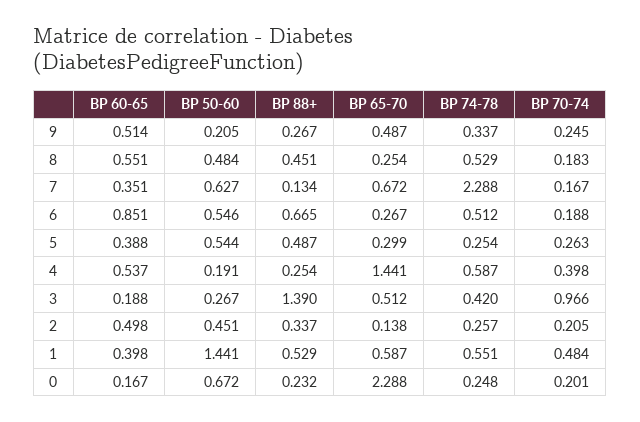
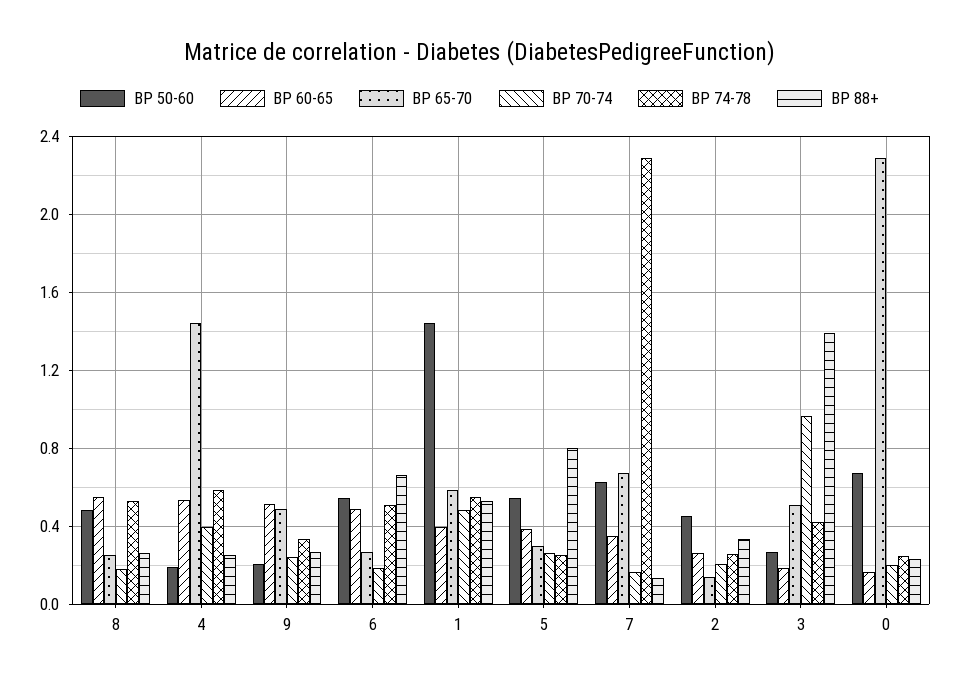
  {
    "BP 60-65": {
      "9": 0.514,
      "8": 0.551,
      "7": 0.351,
-     "6": 0.851,
+     "6": 0.5,
      "5": 0.388,
      "4": 0.537,
      "3": 0.188,
-     "2": 0.498,
+     "2": 0.25,
      "1": 0.398,
      "0": 0.167
    },
    "BP 50-60": {
      "9": 0.205,
      "8": 0.484,
      "7": 0.627,
      "6": 0.546,
      "5": 0.544,
      "4": 0.191,
      "3": 0.267,
      "2": 0.451,
      "1": 1.441,
      "0": 0.672
    },
    "BP 88+": {
      "9": 0.267,
-     "8": 0.451,
+     "8": 0.25,
      "7": 0.134,
      "6": 0.665,
-     "5": 0.487,
+     "5": 0.8,
      "4": 0.254,
      "3": 1.39,
      "2": 0.337,
      "1": 0.529,
      "0": 0.232
    },
    "BP 65-70": {
      "9": 0.487,
      "8": 0.254,
      "7": 0.672,
      "6": 0.267,
      "5": 0.299,
      "4": 1.441,
      "3": 0.512,
      "2": 0.138,
      "1": 0.587,
      "0": 2.288
    },
    "BP 74-78": {
      "9": 0.337,
      "8": 0.529,
      "7": 2.288,
      "6": 0.512,
      "5": 0.254,
      "4": 0.587,
      "3": 0.42,
      "2": 0.257,
      "1": 0.551,
      "0": 0.248
    },
    "BP 70-74": {
      "9": 0.245,
      "8": 0.183,
      "7": 0.167,
      "6": 0.188,
      "5": 0.263,
      "4": 0.398,
      "3": 0.966,
      "2": 0.205,
      "1": 0.484,
      "0": 0.201
    }
  }

